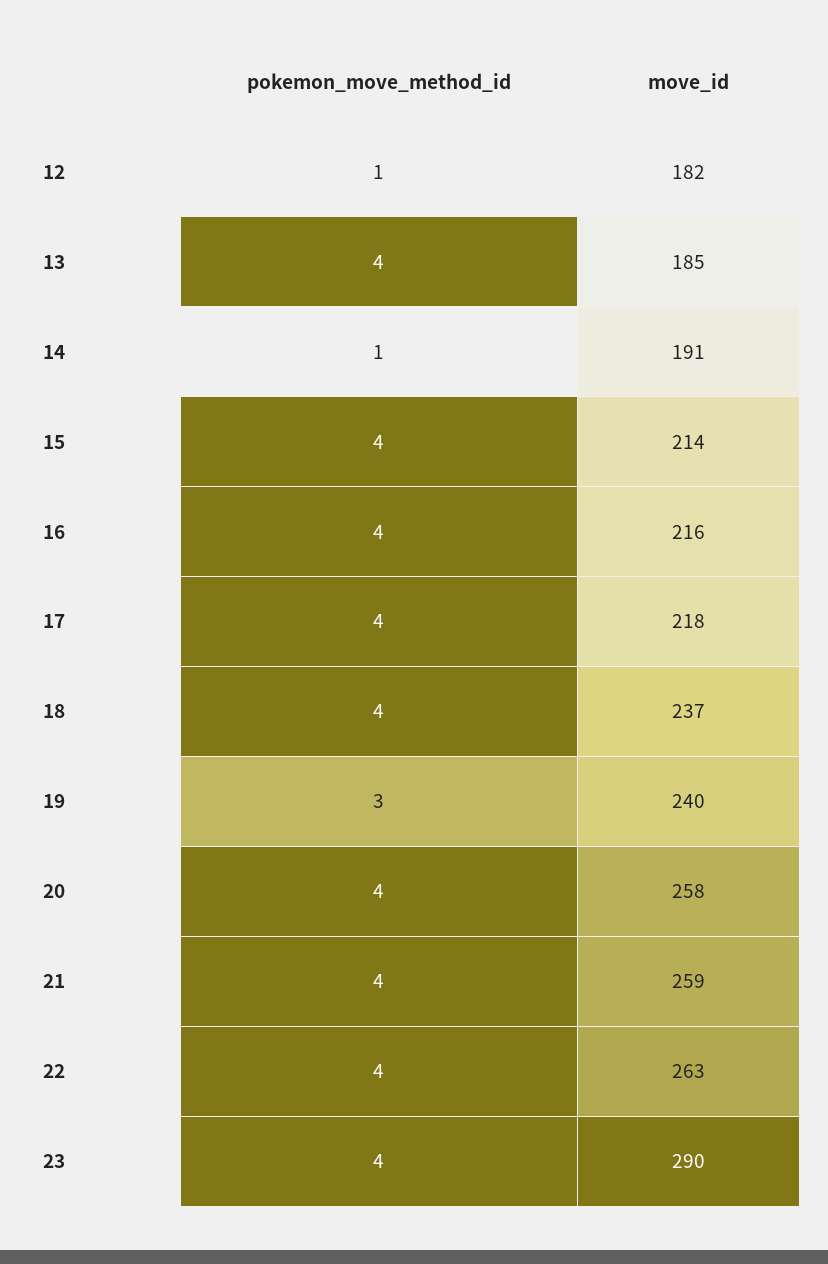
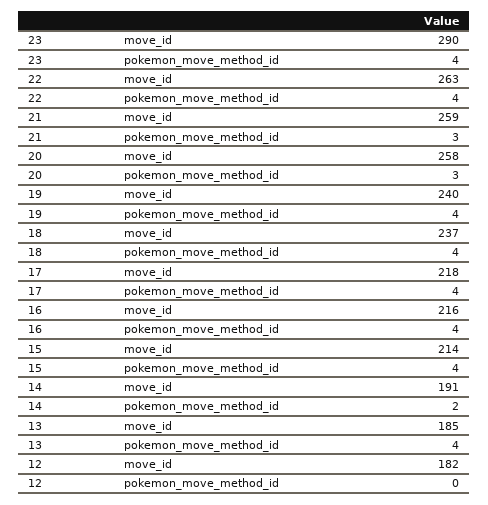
  {
    "pokemon_move_method_id": {
-     "12": 1,
+     "12": 0,
      "13": 4,
-     "14": 1,
+     "14": 2,
      "15": 4,
      "16": 4,
      "17": 4,
      "18": 4,
-     "19": 3,
+     "19": 4,
-     "20": 4,
+     "20": 3,
-     "21": 4,
+     "21": 3,
      "22": 4,
      "23": 4
    },
    "move_id": {
      "12": 182,
      "13": 185,
      "14": 191,
      "15": 214,
      "16": 216,
      "17": 218,
      "18": 237,
      "19": 240,
      "20": 258,
      "21": 259,
      "22": 263,
      "23": 290
    }
  }

